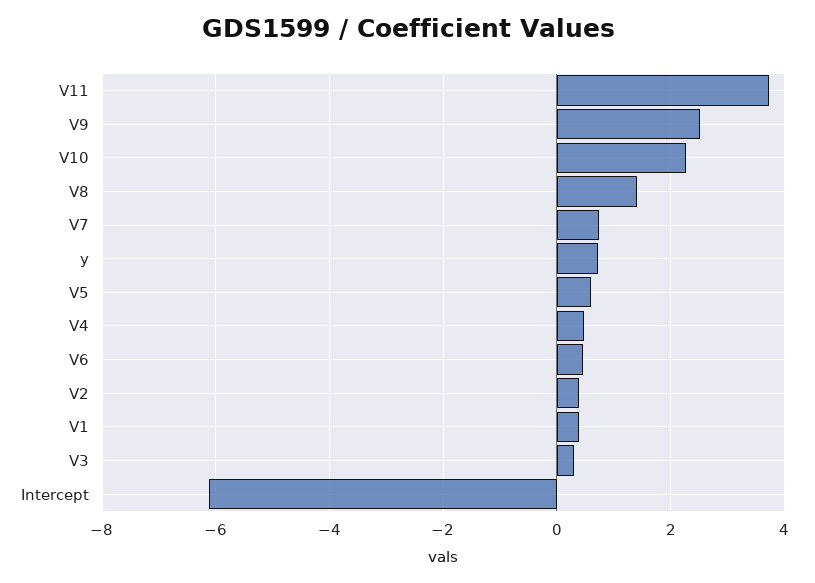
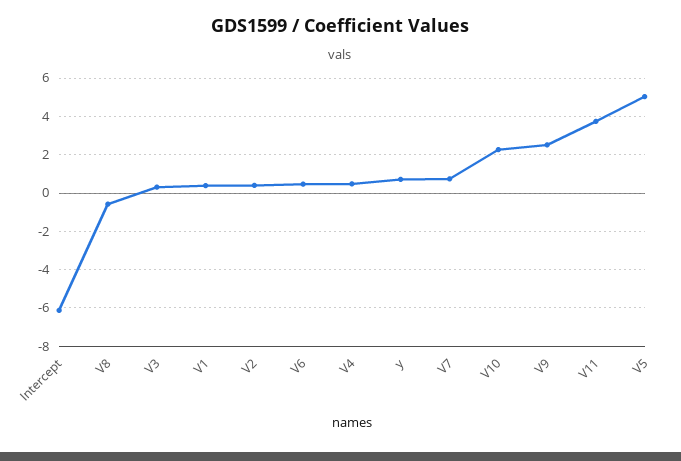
  {
    "V11": 3.8,
    "V9": 2.6,
    "V10": 2.2,
-   "V8": 1.4,
+   "V8": -0.5,
    "V7": 0.8,
    "y": 0.8,
-   "V5": 0.6,
+   "V5": 5,
    "V4": 0.4,
    "V6": 0.4,
    "V2": 0.4,
    "V1": 0.4,
    "V3": 0.4,
    "Intercept": -6.2
  }

